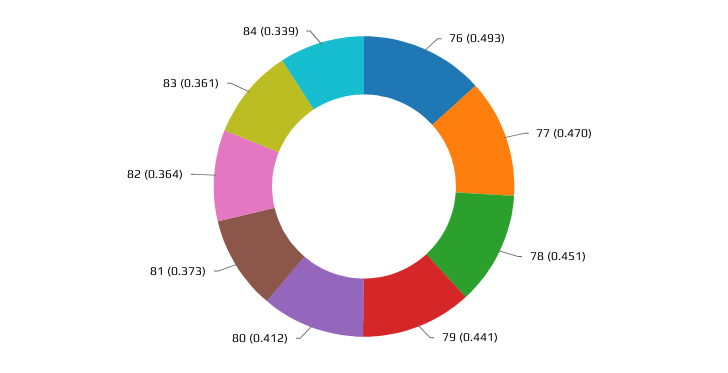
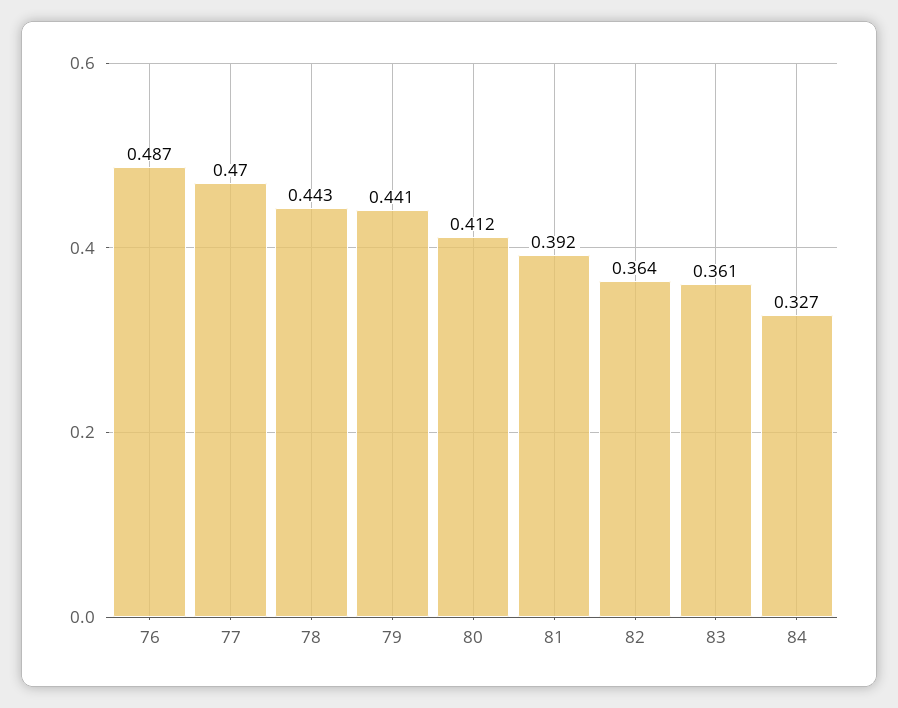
  {
-   "76": 0.493,
+   "76": 0.487,
    "77": 0.47,
-   "78": 0.451,
+   "78": 0.443,
    "79": 0.441,
    "80": 0.412,
-   "81": 0.373,
+   "81": 0.392,
    "82": 0.364,
    "83": 0.361,
-   "84": 0.339
+   "84": 0.327
  }

